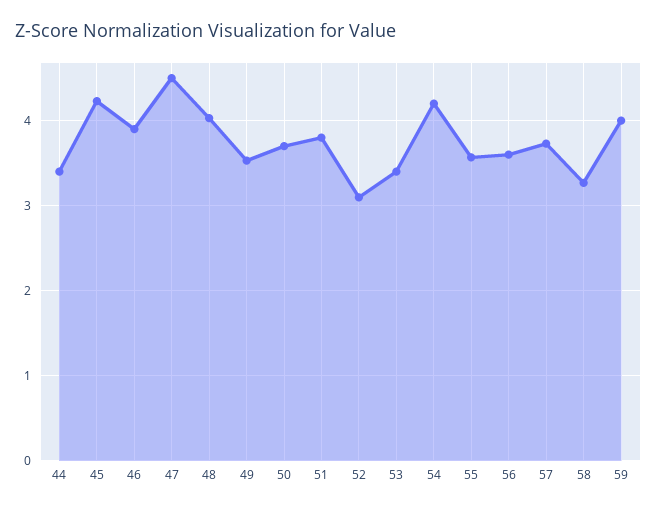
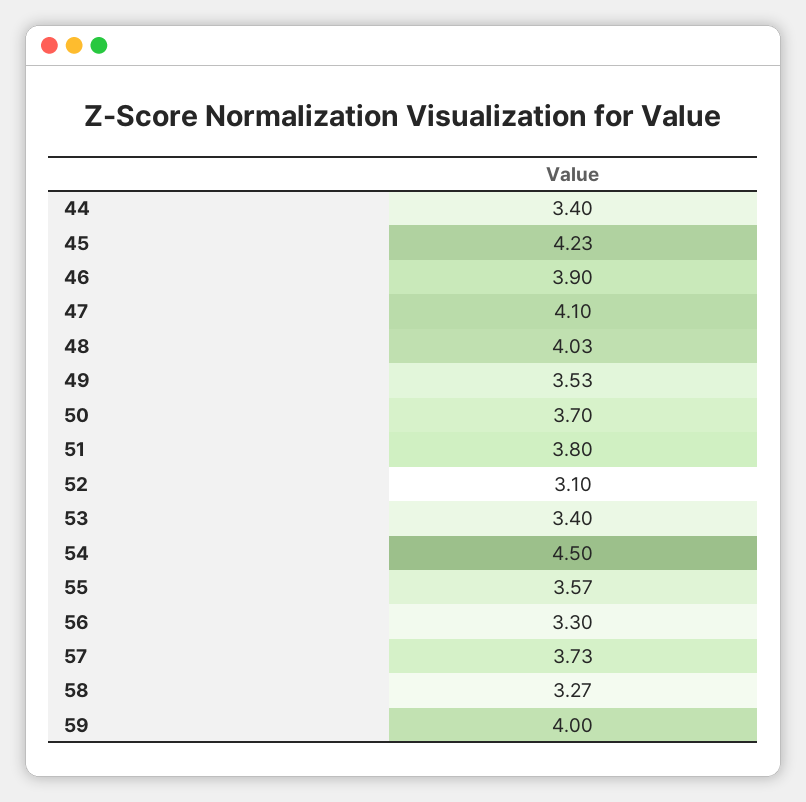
  {
    "44": 3.4,
    "45": 4.23,
    "46": 3.9,
-   "47": 4.5,
+   "47": 4.1,
    "48": 4.03,
    "49": 3.53,
    "50": 3.7,
    "51": 3.8,
    "52": 3.1,
    "53": 3.4,
-   "54": 4.2,
+   "54": 4.5,
    "55": 3.57,
-   "56": 3.6,
+   "56": 3.3,
    "57": 3.73,
    "58": 3.27,
    "59": 4
  }

